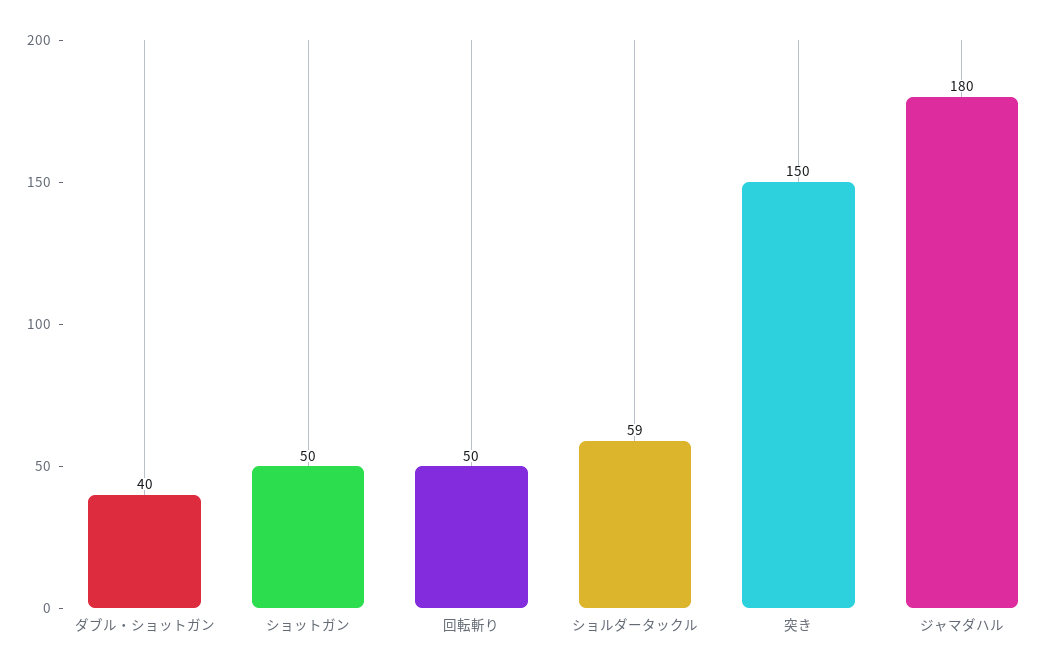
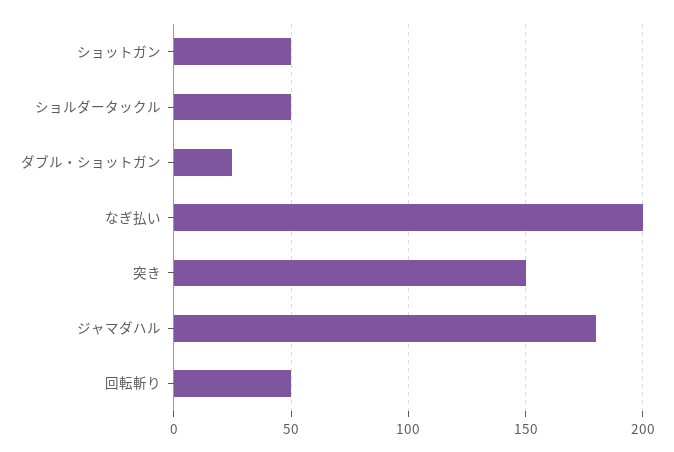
  {
-   "ダブル・ショットガン": 40,
+   "ダブル・ショットガン": 25,
    "ショットガン": 50,
    "回転斬り": 50,
-   "ショルダータックル": 59,
+   "ショルダータックル": 50,
    "突き": 150,
-   "ジャマダハル": 180
+   "ジャマダハル": 180,
+   "なぎ払い": 200
  }

